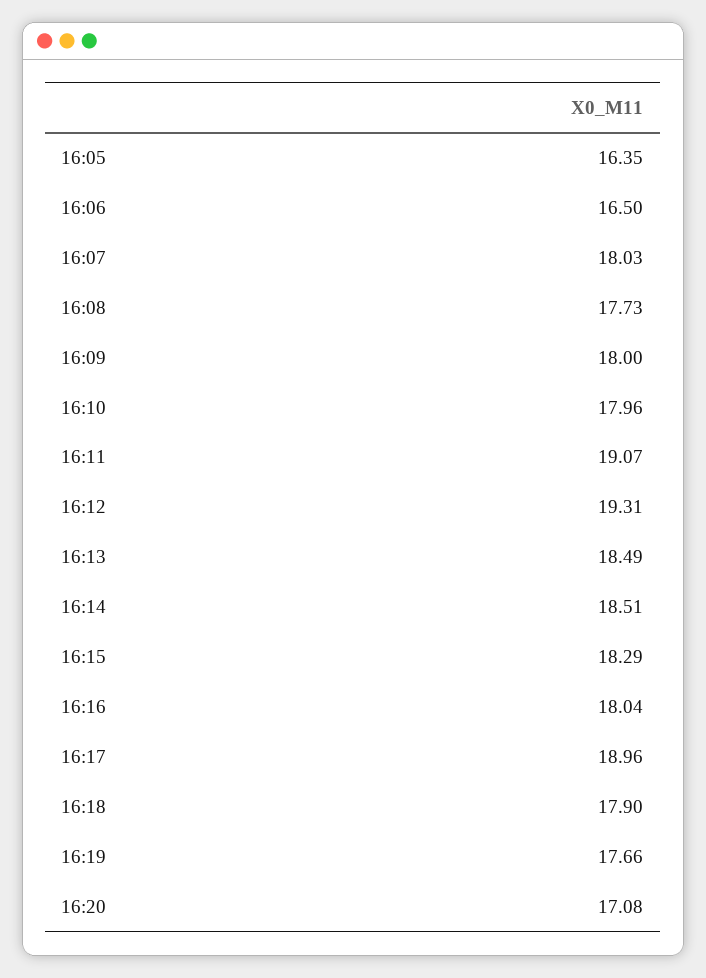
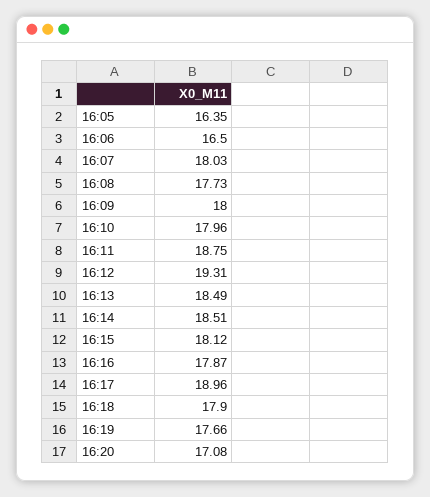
  {
    "16:05": 16.35,
    "16:06": 16.5,
    "16:07": 18.03,
    "16:08": 17.73,
    "16:09": 18,
    "16:10": 17.96,
-   "16:11": 19.07,
+   "16:11": 18.75,
    "16:12": 19.31,
    "16:13": 18.49,
    "16:14": 18.51,
-   "16:15": 18.29,
+   "16:15": 18.12,
-   "16:16": 18.04,
+   "16:16": 17.87,
    "16:17": 18.96,
    "16:18": 17.9,
    "16:19": 17.66,
    "16:20": 17.08
  }

